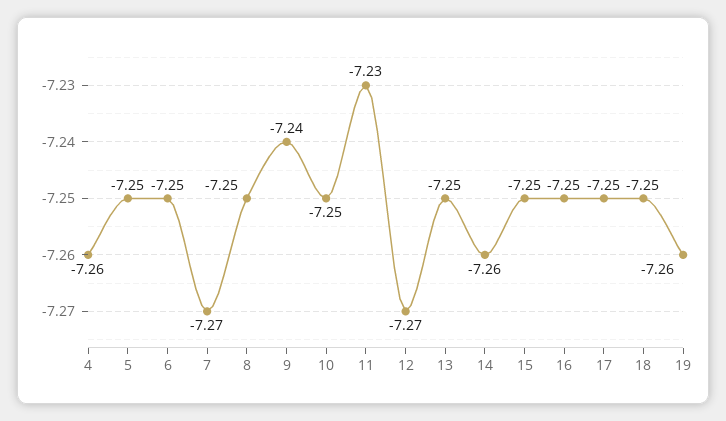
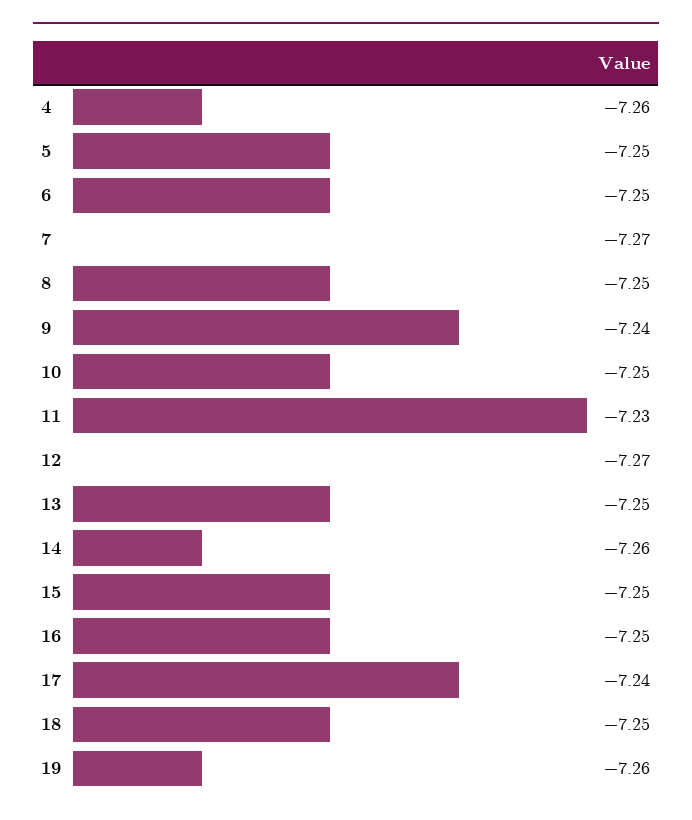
  {
    "4": -7.26,
    "5": -7.25,
    "6": -7.25,
    "7": -7.27,
    "8": -7.25,
    "9": -7.24,
    "10": -7.25,
    "11": -7.23,
    "12": -7.27,
    "13": -7.25,
    "14": -7.26,
    "15": -7.25,
    "16": -7.25,
-   "17": -7.25,
+   "17": -7.24,
    "18": -7.25,
    "19": -7.26
  }

